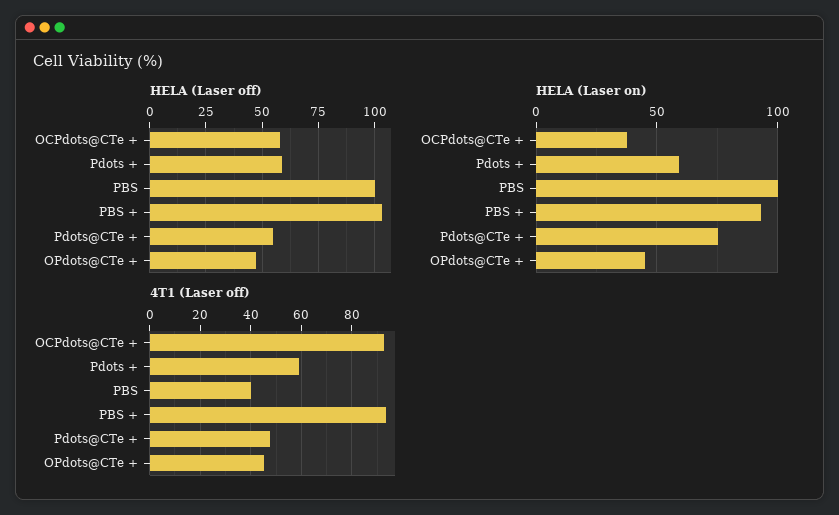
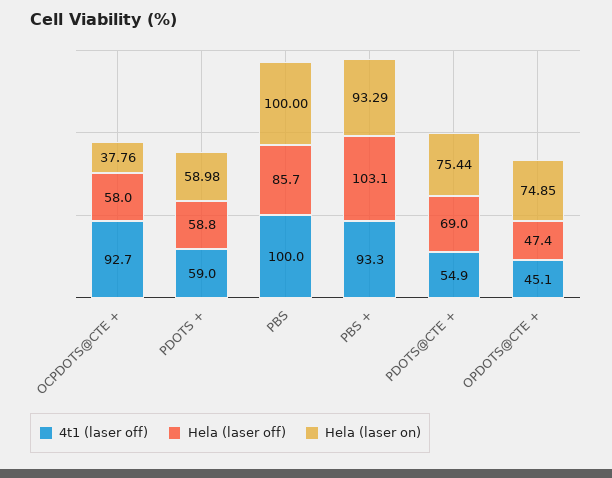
  {
    "HELA (Laser off)": {
      "OCPdots@CTe +": 58,
      "Pdots +": 58.8,
-     "PBS": 100,
+     "PBS": 85.7,
      "PBS +": 103.1,
-     "Pdots@CTe +": 55,
+     "Pdots@CTe +": 69,
      "OPdots@CTe +": 47.4
    },
    "HELA (Laser on)": {
      "OCPdots@CTe +": 37.76,
      "Pdots +": 58.98,
      "PBS": 100,
      "PBS +": 93.29,
      "Pdots@CTe +": 75.44,
-     "OPdots@CTe +": 45
+     "OPdots@CTe +": 74.85
    },
    "4T1 (Laser off)": {
      "OCPdots@CTe +": 92.7,
      "Pdots +": 59,
-     "PBS": 40,
+     "PBS": 100,
      "PBS +": 93.3,
-     "Pdots@CTe +": 47.5,
+     "Pdots@CTe +": 54.9,
      "OPdots@CTe +": 45.1
    }
  }

